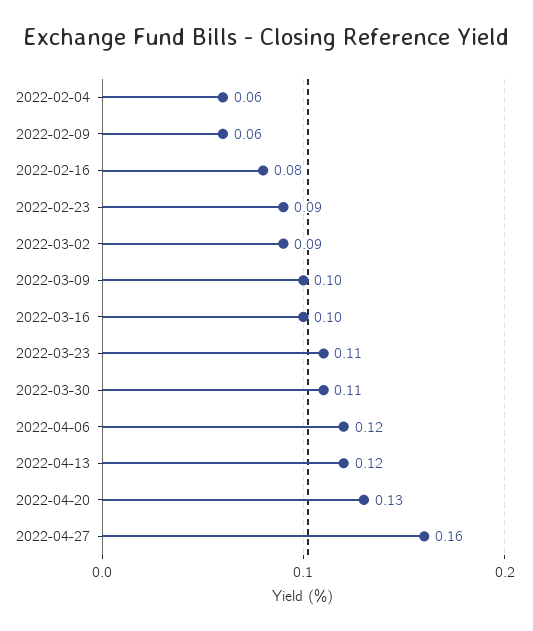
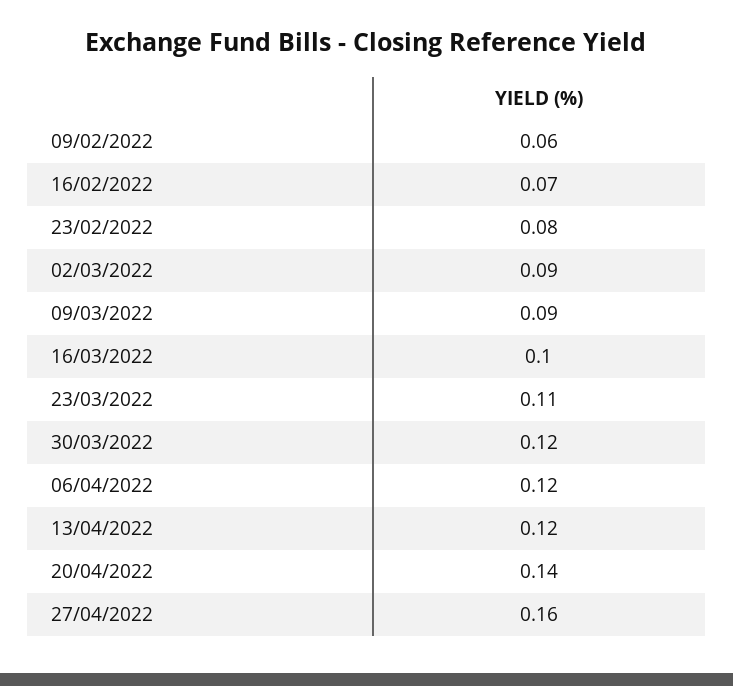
  {
-   "2022-02-04": 0.06,
    "2022-02-09": 0.06,
-   "2022-02-16": 0.08,
+   "2022-02-16": 0.07,
-   "2022-02-23": 0.09,
+   "2022-02-23": 0.08,
    "2022-03-02": 0.09,
-   "2022-03-09": 0.1,
+   "2022-03-09": 0.09,
    "2022-03-16": 0.1,
    "2022-03-23": 0.11,
-   "2022-03-30": 0.11,
+   "2022-03-30": 0.12,
    "2022-04-06": 0.12,
    "2022-04-13": 0.12,
-   "2022-04-20": 0.13,
+   "2022-04-20": 0.14,
    "2022-04-27": 0.16
  }

